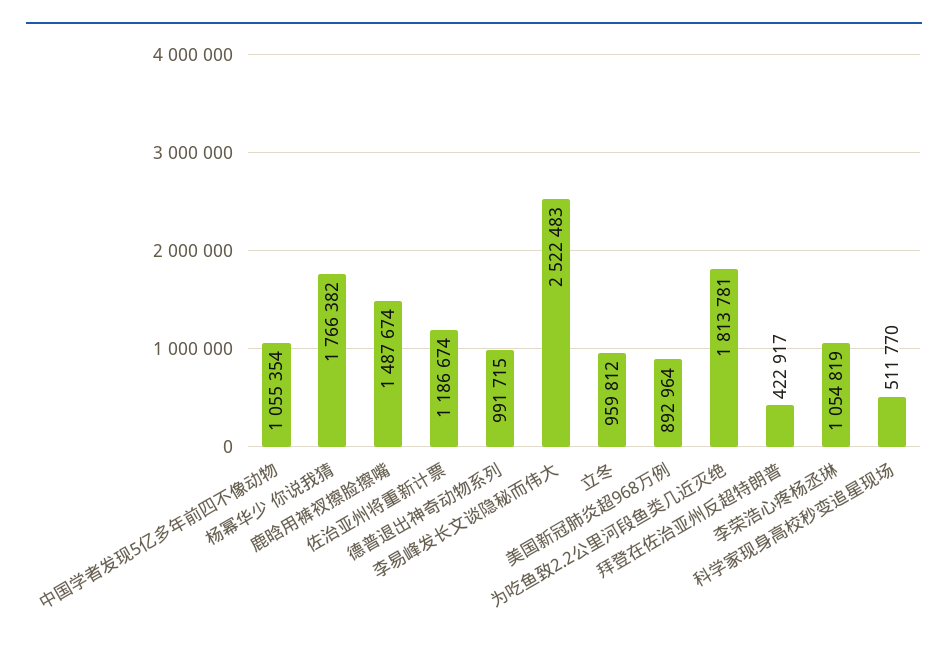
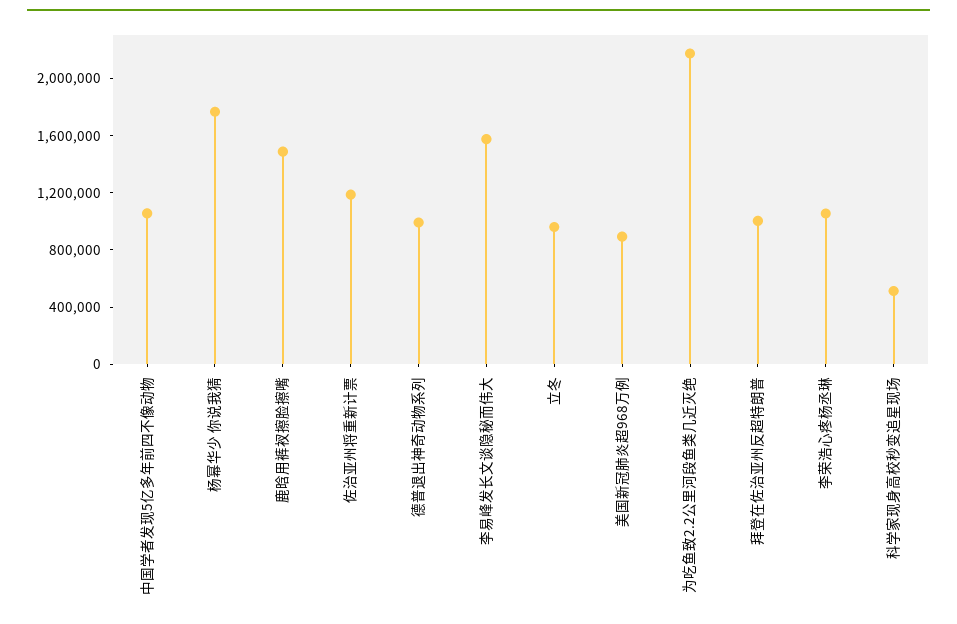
  {
    "中国学者发现5亿多年前四不像动物": 1055354,
    "杨幂华少 你说我猜": 1766382,
    "鹿晗用裤衩擦脸擦嘴": 1487674,
    "佐治亚州将重新计票": 1186674,
    "德普退出神奇动物系列": 991715,
-   "李易峰发长文谈隐秘而伟大": 2522483,
+   "李易峰发长文谈隐秘而伟大": 1600000,
    "立冬": 959812,
    "美国新冠肺炎超968万例": 892964,
-   "为吃鱼致2.2公里河段鱼类几近灭绝": 1813781,
+   "为吃鱼致2.2公里河段鱼类几近灭绝": 2200000,
-   "拜登在佐治亚州反超特朗普": 422917,
+   "拜登在佐治亚州反超特朗普": 1000000,
    "李荣浩心疼杨丞琳": 1054819,
    "科学家现身高校秒变追星现场": 511770
  }

